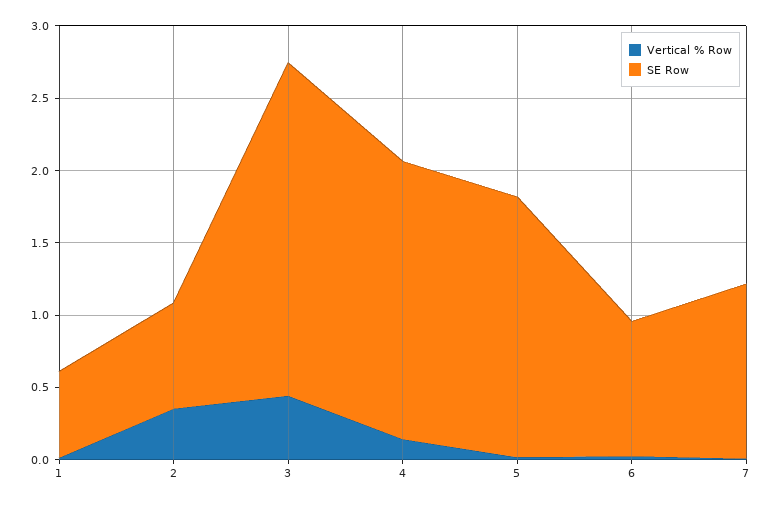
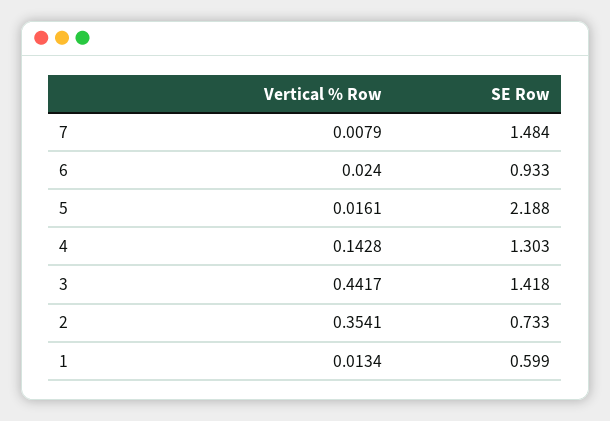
  {
    "Vertical % Row": {
      "1": 0.0134,
      "2": 0.3541,
      "3": 0.4417,
      "4": 0.1428,
      "5": 0.0161,
      "6": 0.024,
      "7": 0.0079
    },
    "SE Row": {
      "1": 0.599,
      "2": 0.733,
-     "3": 2.3,
+     "3": 1.418,
-     "4": 1.9,
+     "4": 1.303,
-     "5": 1.8,
+     "5": 2.188,
      "6": 0.933,
-     "7": 1.2
+     "7": 1.484
    }
  }

